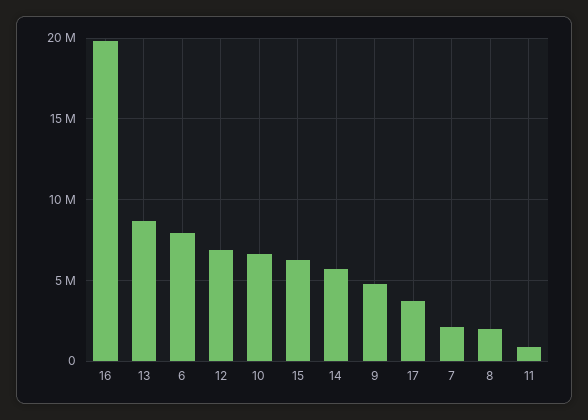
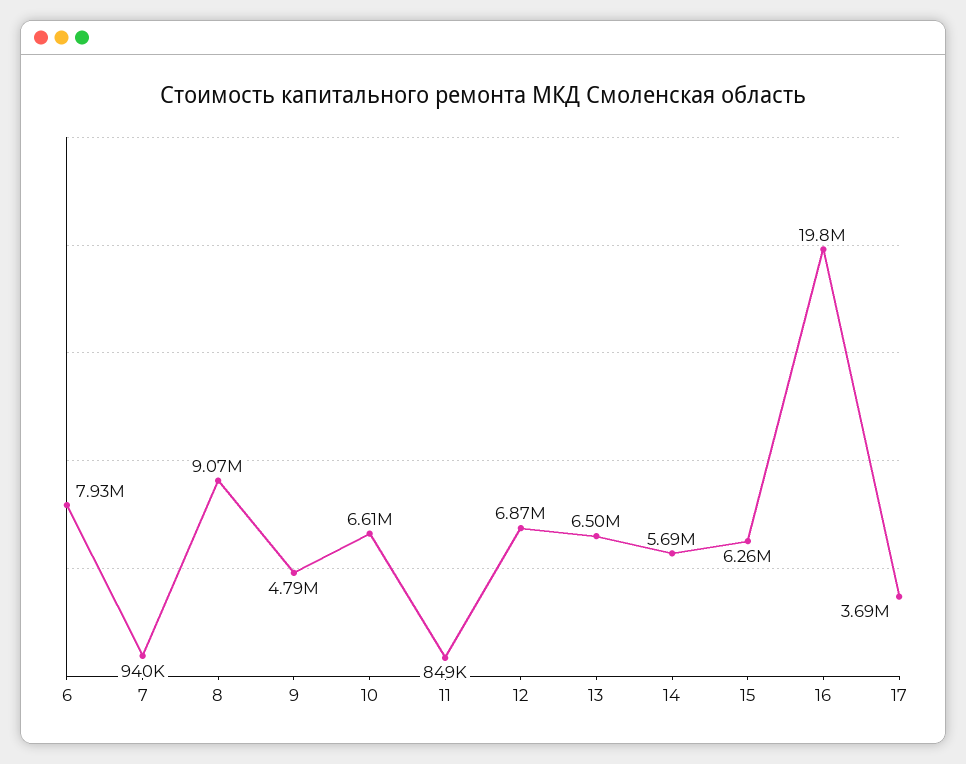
  {
    "16": 19800000,
-   "13": 8500000,
+   "13": 6500000,
    "6": 7930000,
    "12": 6870000,
    "10": 6610000,
    "15": 6260000,
    "14": 5690000,
    "9": 4790000,
    "17": 3690000,
-   "7": 2000000,
+   "7": 940000,
-   "8": 2000000,
+   "8": 9070000,
    "11": 849000
  }

